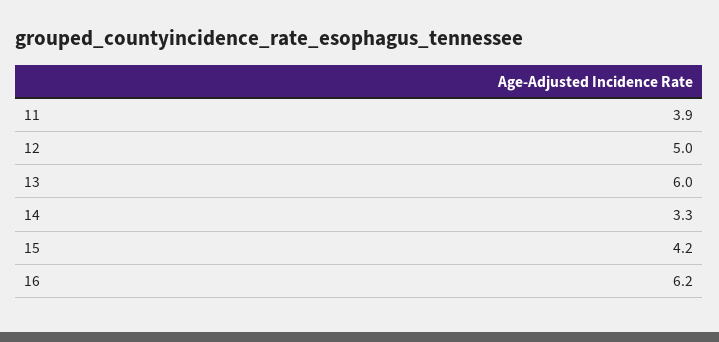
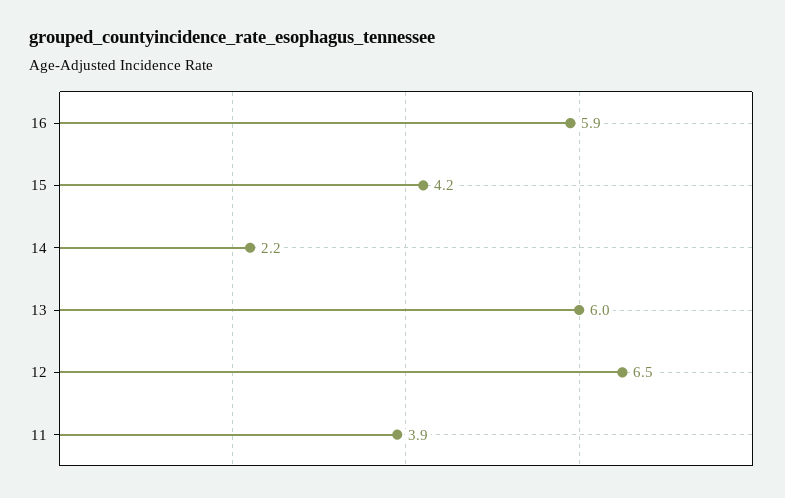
  {
    "11": 3.9,
-   "12": 5,
+   "12": 6.5,
    "13": 6,
-   "14": 3.3,
+   "14": 2.2,
    "15": 4.2,
-   "16": 6.2
+   "16": 5.9
  }

